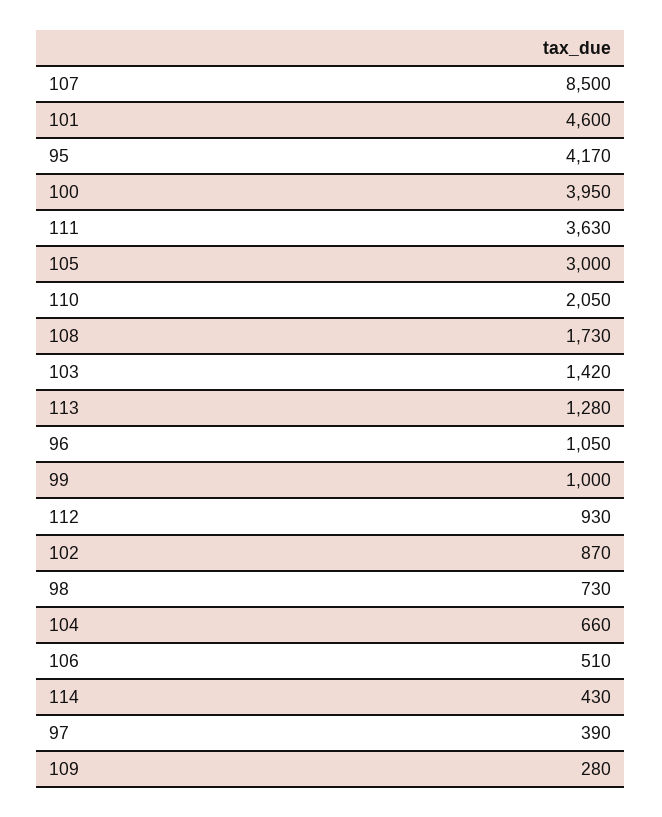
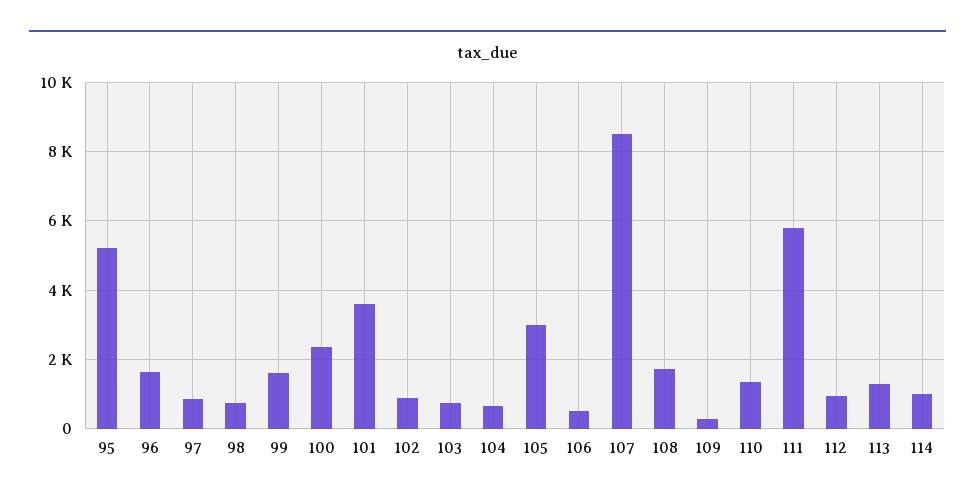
  {
    "107": 8500,
-   "101": 4600,
+   "101": 3600,
-   "95": 4170,
+   "95": 5200,
-   "100": 3950,
+   "100": 2400,
-   "111": 3630,
+   "111": 5800,
    "105": 3000,
-   "110": 2050,
+   "110": 1400,
    "108": 1730,
-   "103": 1420,
+   "103": 800,
    "113": 1280,
-   "96": 1050,
+   "96": 1600,
-   "99": 1000,
+   "99": 1600,
    "112": 930,
    "102": 870,
    "98": 730,
    "104": 660,
    "106": 510,
-   "114": 430,
+   "114": 1000,
-   "97": 390,
+   "97": 800,
    "109": 280
  }

